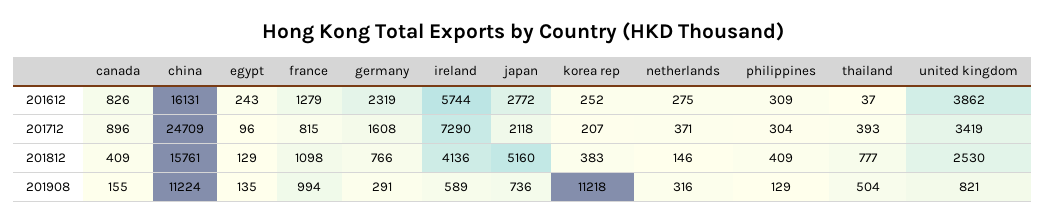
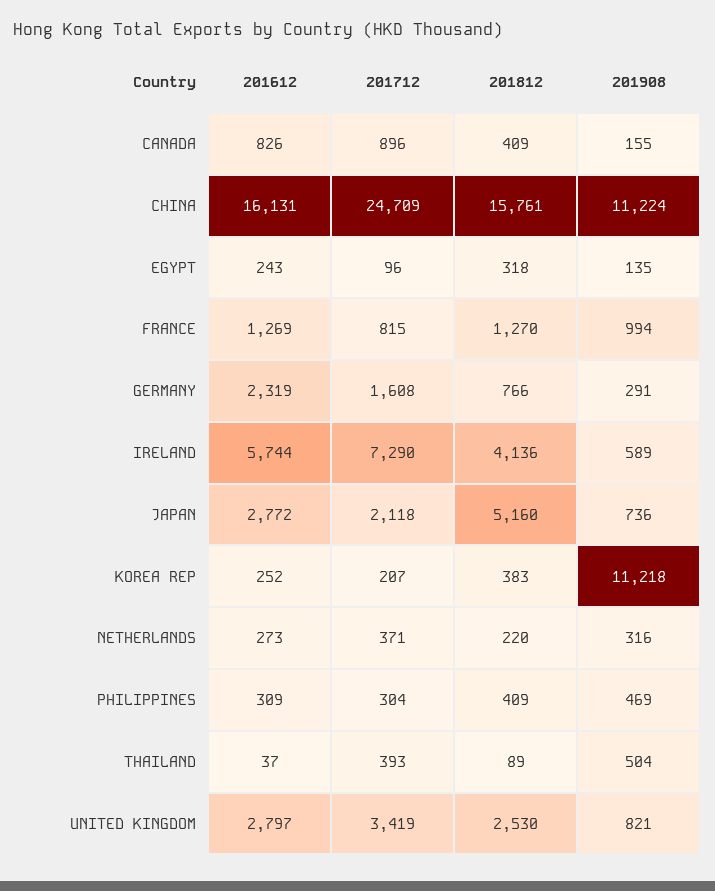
  {
    "canada": {
      "201612": 826,
      "201712": 896,
      "201812": 409,
      "201908": 155
    },
    "china": {
      "201612": 16131,
      "201712": 24709,
      "201812": 15761,
      "201908": 11224
    },
    "egypt": {
      "201612": 243,
      "201712": 96,
-     "201812": 129,
+     "201812": 318,
      "201908": 135
    },
    "france": {
-     "201612": 1279,
+     "201612": 1269,
      "201712": 815,
-     "201812": 1098,
+     "201812": 1270,
      "201908": 994
    },
    "germany": {
      "201612": 2319,
      "201712": 1608,
      "201812": 766,
      "201908": 291
    },
    "ireland": {
      "201612": 5744,
      "201712": 7290,
      "201812": 4136,
      "201908": 589
    },
    "japan": {
      "201612": 2772,
      "201712": 2118,
      "201812": 5160,
      "201908": 736
    },
    "korea rep": {
      "201612": 252,
      "201712": 207,
      "201812": 383,
      "201908": 11218
    },
    "netherlands": {
-     "201612": 275,
+     "201612": 273,
      "201712": 371,
-     "201812": 146,
+     "201812": 220,
      "201908": 316
    },
    "philippines": {
      "201612": 309,
      "201712": 304,
      "201812": 409,
-     "201908": 129
+     "201908": 469
    },
    "thailand": {
      "201612": 37,
      "201712": 393,
-     "201812": 777,
+     "201812": 89,
      "201908": 504
    },
    "united kingdom": {
-     "201612": 3862,
+     "201612": 2797,
      "201712": 3419,
      "201812": 2530,
      "201908": 821
    }
  }

